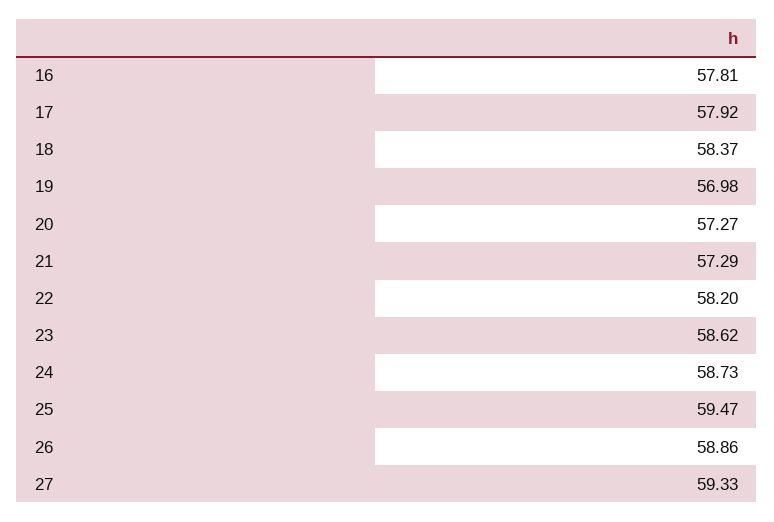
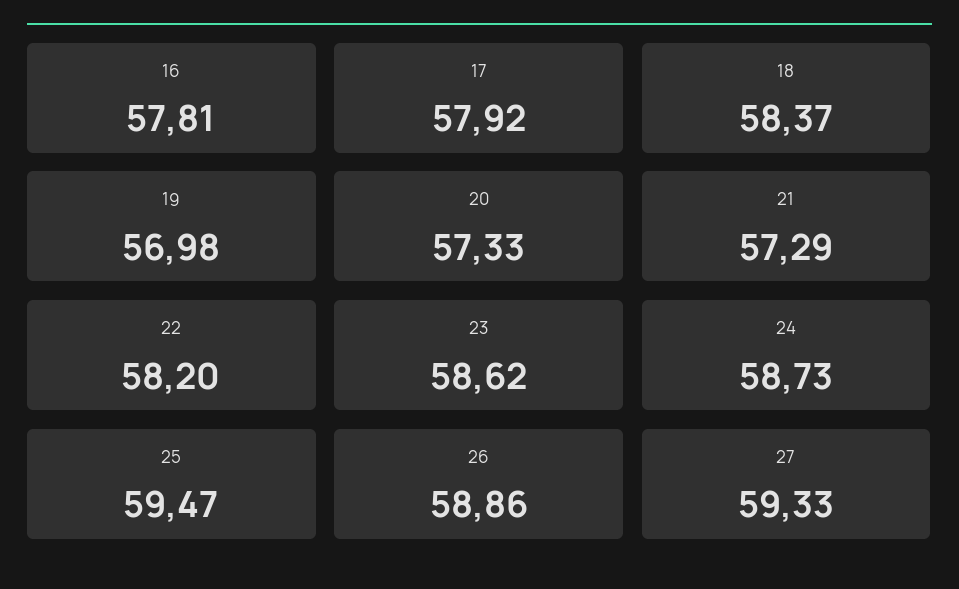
  {
    "16": 57.81,
    "17": 57.92,
    "18": 58.37,
    "19": 56.98,
-   "20": 57.27,
+   "20": 57.33,
    "21": 57.29,
    "22": 58.2,
    "23": 58.62,
    "24": 58.73,
    "25": 59.47,
    "26": 58.86,
    "27": 59.33
  }

